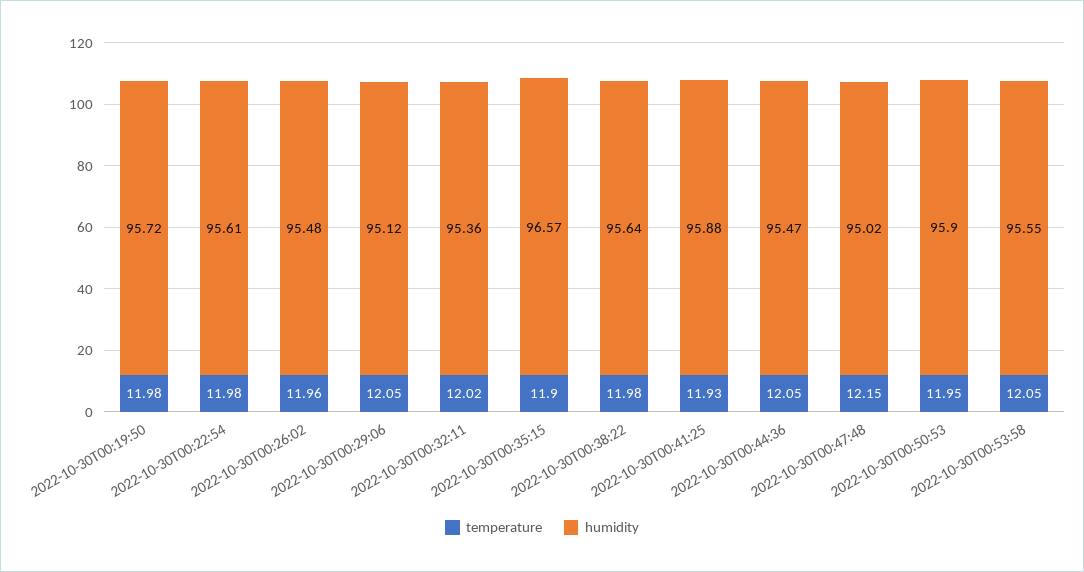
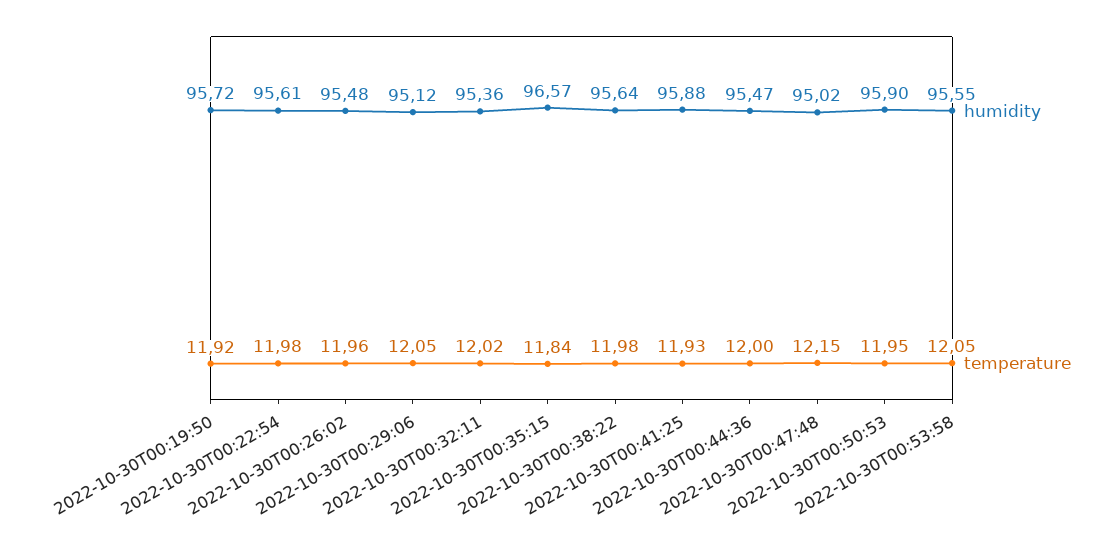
  {
    "temperature": {
-     "2022-10-30T00:19:50": 11.98,
+     "2022-10-30T00:19:50": 11.92,
      "2022-10-30T00:22:54": 11.98,
      "2022-10-30T00:26:02": 11.96,
      "2022-10-30T00:29:06": 12.05,
      "2022-10-30T00:32:11": 12.02,
-     "2022-10-30T00:35:15": 11.9,
+     "2022-10-30T00:35:15": 11.84,
      "2022-10-30T00:38:22": 11.98,
      "2022-10-30T00:41:25": 11.93,
-     "2022-10-30T00:44:36": 12.05,
+     "2022-10-30T00:44:36": 12,
      "2022-10-30T00:47:48": 12.15,
      "2022-10-30T00:50:53": 11.95,
      "2022-10-30T00:53:58": 12.05
    },
    "humidity": {
      "2022-10-30T00:19:50": 95.72,
      "2022-10-30T00:22:54": 95.61,
      "2022-10-30T00:26:02": 95.48,
      "2022-10-30T00:29:06": 95.12,
      "2022-10-30T00:32:11": 95.36,
      "2022-10-30T00:35:15": 96.57,
      "2022-10-30T00:38:22": 95.64,
      "2022-10-30T00:41:25": 95.88,
      "2022-10-30T00:44:36": 95.47,
      "2022-10-30T00:47:48": 95.02,
      "2022-10-30T00:50:53": 95.9,
      "2022-10-30T00:53:58": 95.55
    }
  }

